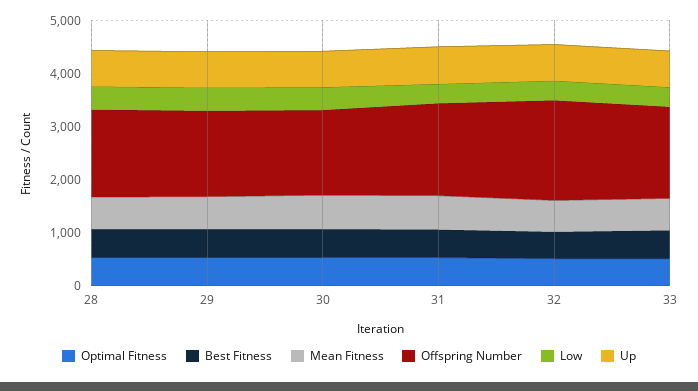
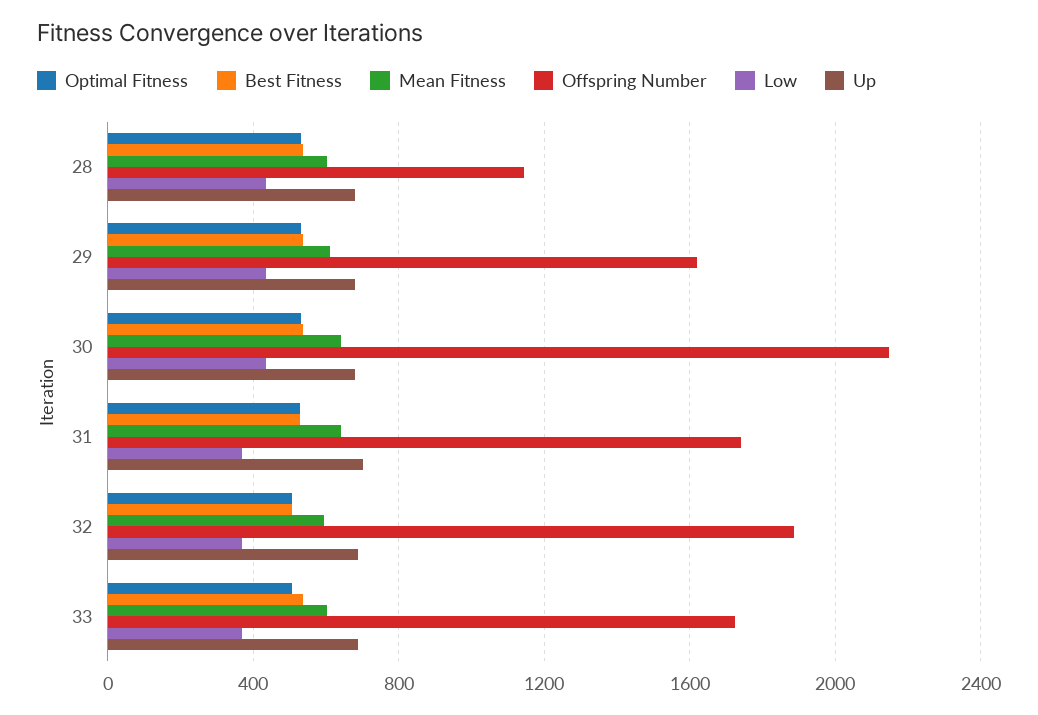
  {
    "Optimal Fitness": {
      "28": 550,
      "29": 550,
      "30": 550,
      "31": 550,
      "32": 500,
      "33": 500
    },
    "Best Fitness": {
      "28": 550,
      "29": 550,
      "30": 550,
      "31": 550,
      "32": 500,
      "33": 550
    },
    "Mean Fitness": {
      "28": 600,
      "29": 600,
      "30": 650,
      "31": 650,
      "32": 600,
      "33": 600
    },
    "Offspring Number": {
-     "28": 1600,
+     "28": 1150,
      "29": 1600,
-     "30": 1600,
+     "30": 2150,
      "31": 1750,
      "32": 1900,
      "33": 1750
    },
    "Low": {
      "28": 450,
      "29": 450,
      "30": 450,
      "31": 350,
      "32": 350,
      "33": 350
    },
    "Up": {
      "28": 700,
      "29": 700,
      "30": 700,
      "31": 700,
      "32": 700,
      "33": 700
    }
  }

